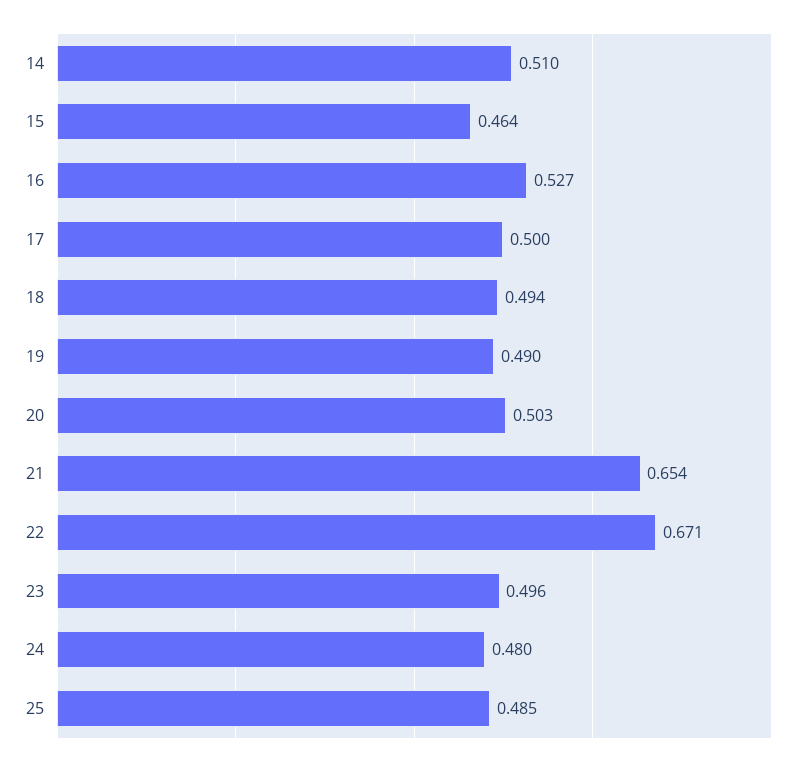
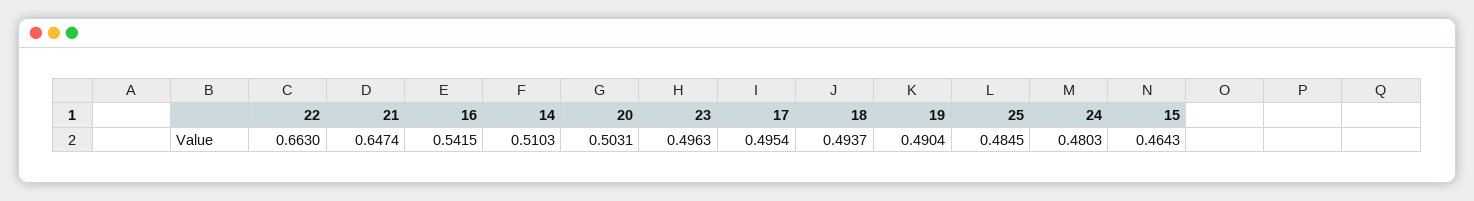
  {
    "14": 0.5103,
    "15": 0.4643,
-   "16": 0.527,
+   "16": 0.5415,
-   "17": 0.5,
+   "17": 0.4954,
    "18": 0.4937,
    "19": 0.4904,
    "20": 0.5031,
-   "21": 0.654,
+   "21": 0.6474,
-   "22": 0.671,
+   "22": 0.663,
    "23": 0.4963,
    "24": 0.4803,
    "25": 0.4845
  }

